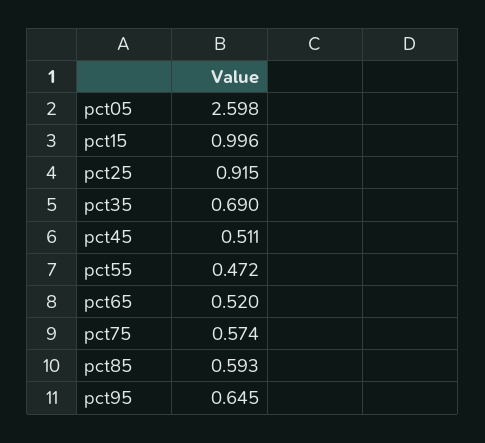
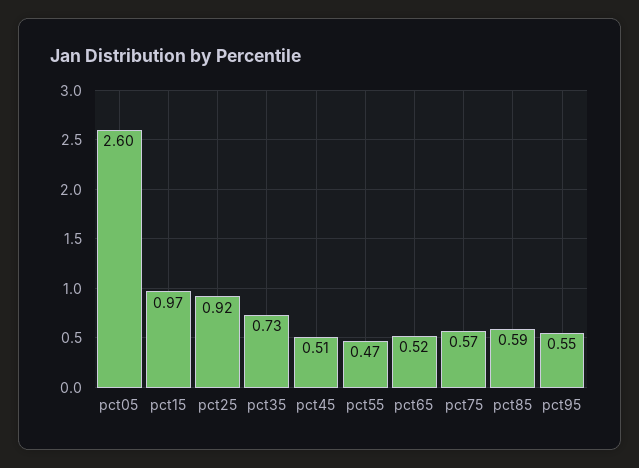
  {
    "pct05": 2.598,
-   "pct15": 0.996,
+   "pct15": 0.97,
    "pct25": 0.915,
-   "pct35": 0.69,
+   "pct35": 0.73,
    "pct45": 0.511,
    "pct55": 0.472,
    "pct65": 0.52,
    "pct75": 0.574,
    "pct85": 0.593,
-   "pct95": 0.645
+   "pct95": 0.55
  }

